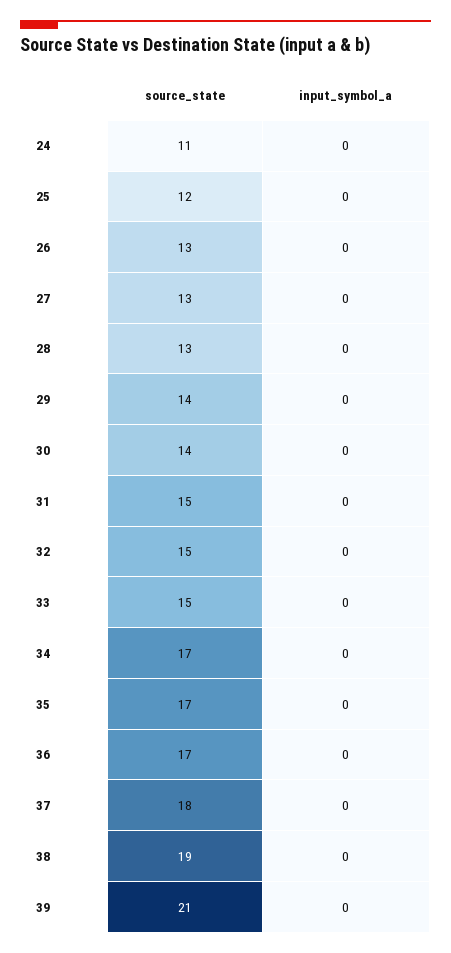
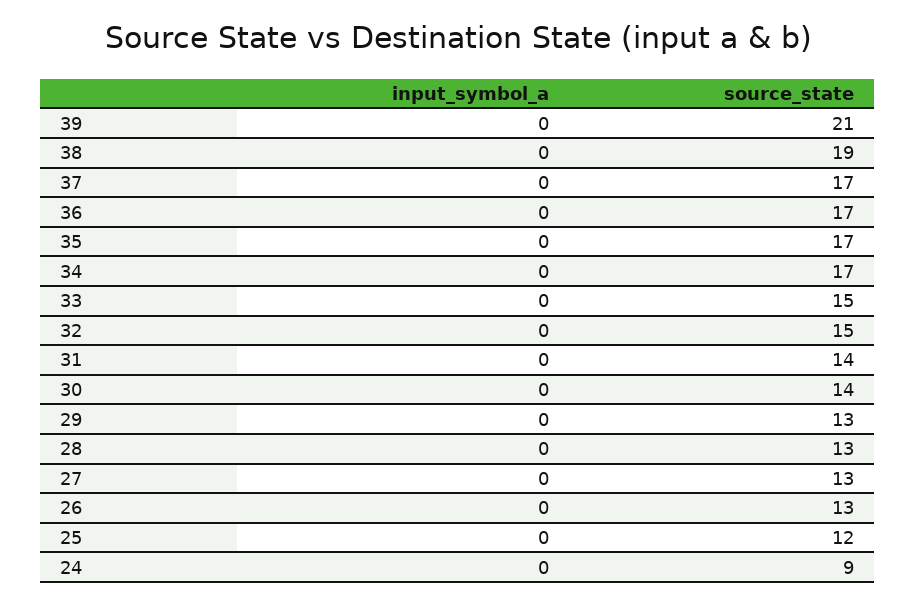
  {
    "source_state": {
-     "24": 11,
+     "24": 9,
      "25": 12,
      "26": 13,
      "27": 13,
      "28": 13,
-     "29": 14,
+     "29": 13,
      "30": 14,
-     "31": 15,
+     "31": 14,
      "32": 15,
      "33": 15,
      "34": 17,
      "35": 17,
      "36": 17,
-     "37": 18,
+     "37": 17,
      "38": 19,
      "39": 21
    },
    "input_symbol_a": {
      "24": 0,
      "25": 0,
      "26": 0,
      "27": 0,
      "28": 0,
      "29": 0,
      "30": 0,
      "31": 0,
      "32": 0,
      "33": 0,
      "34": 0,
      "35": 0,
      "36": 0,
      "37": 0,
      "38": 0,
      "39": 0
    }
  }

